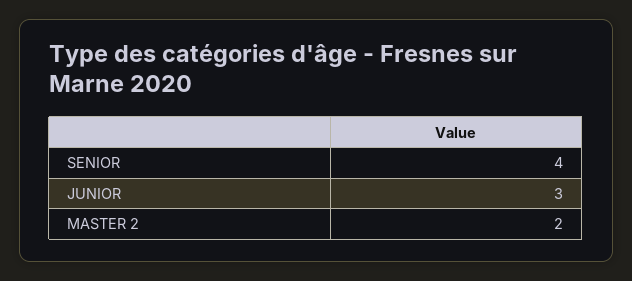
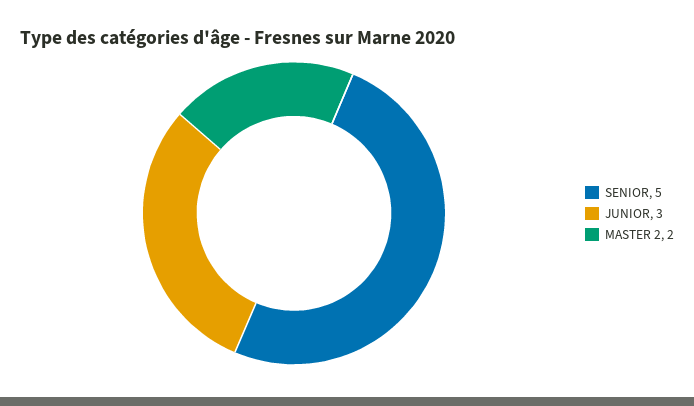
  {
-   "SENIOR": 4,
+   "SENIOR": 5,
    "JUNIOR": 3,
    "MASTER 2": 2
  }

